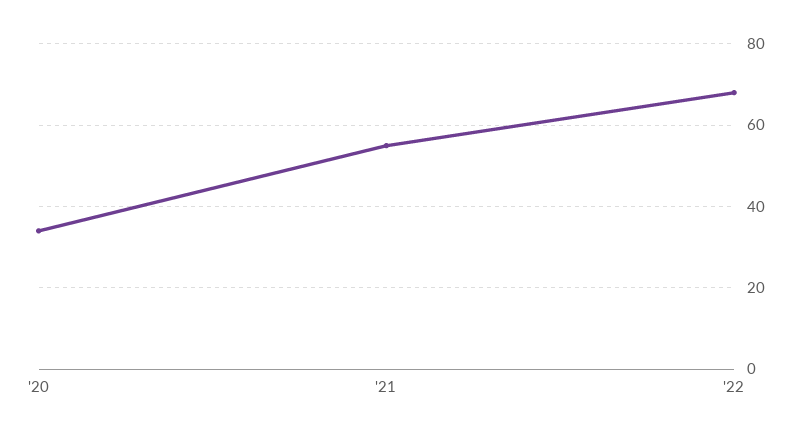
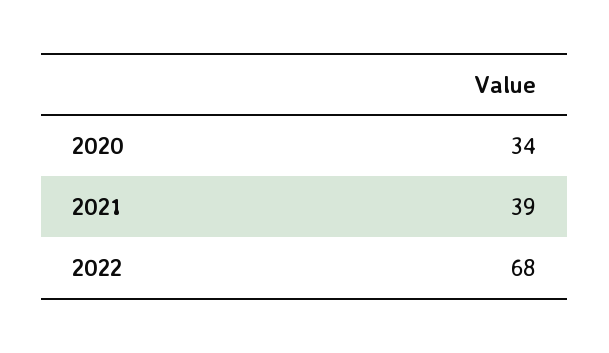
  {
    "'20": 34,
-   "'21": 55,
+   "'21": 39,
    "'22": 68
  }

